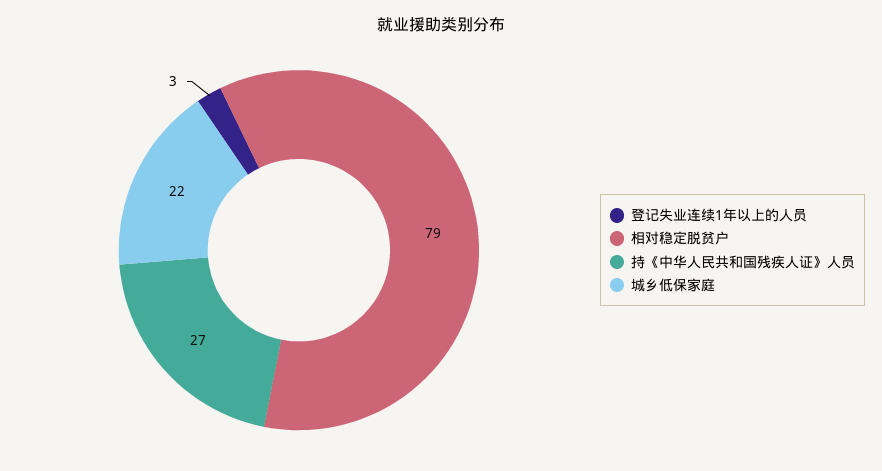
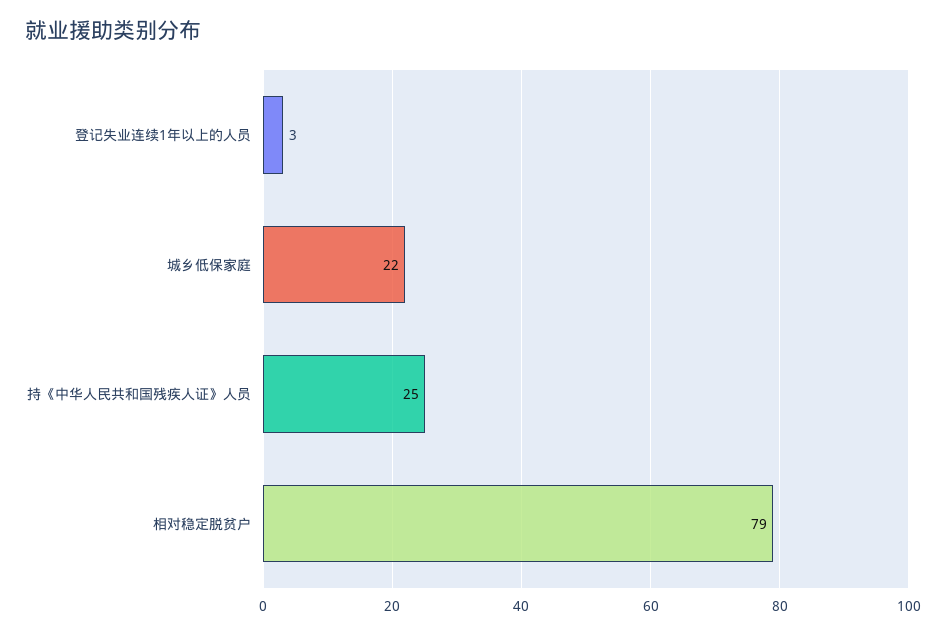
  {
    "登记失业连续1年以上的人员": 3,
    "相对稳定脱贫户": 79,
-   "持《中华人民共和国残疾人证》人员": 27,
+   "持《中华人民共和国残疾人证》人员": 25,
    "城乡低保家庭": 22
  }

